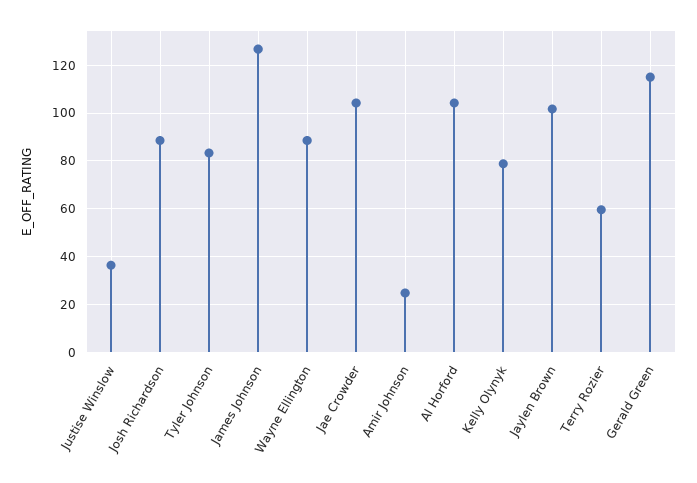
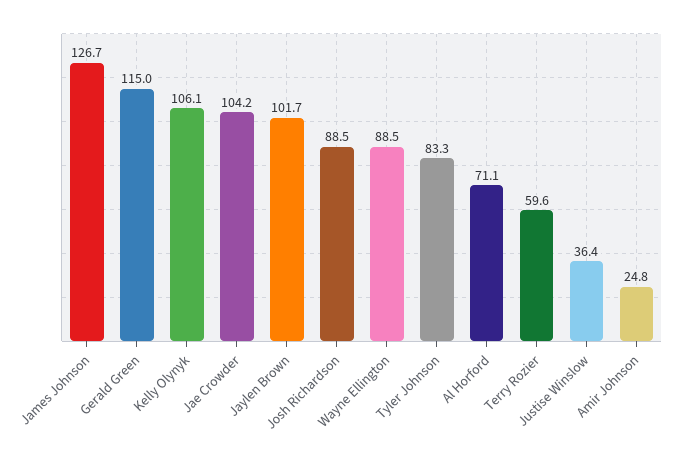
  {
    "Justise Winslow": 36.4,
    "Josh Richardson": 88.5,
    "Tyler Johnson": 83.3,
    "James Johnson": 126.7,
    "Wayne Ellington": 88.5,
    "Jae Crowder": 104.2,
    "Amir Johnson": 24.8,
-   "Al Horford": 105,
+   "Al Horford": 71.1,
-   "Kelly Olynyk": 80,
+   "Kelly Olynyk": 106.1,
    "Jaylen Brown": 101.7,
    "Terry Rozier": 59.6,
    "Gerald Green": 115
  }

